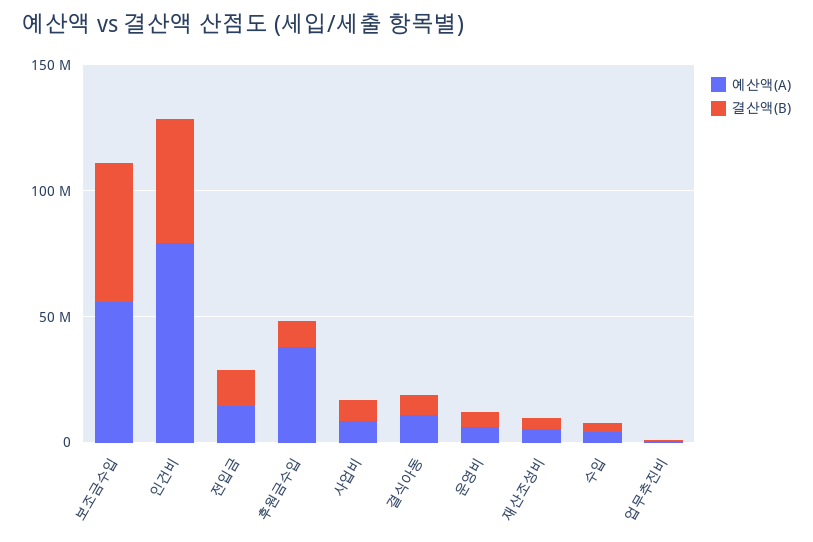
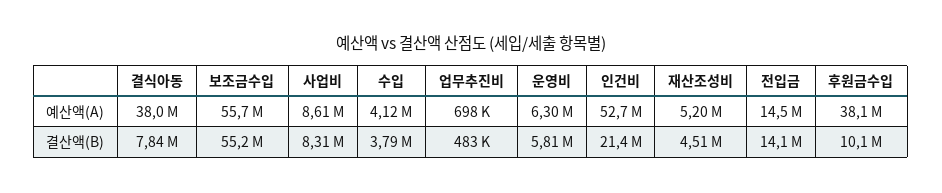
  {
    "예산액(A)": {
      "보조금수입": 55700000,
-     "인건비": 80000000,
+     "인건비": 52700000,
      "전입금": 14500000,
      "후원금수입": 38100000,
      "사업비": 8610000,
-     "결식아동": 10000000,
+     "결식아동": 38000000,
      "운영비": 6300000,
      "재산조성비": 5200000,
      "수입": 4120000,
      "업무추진비": 698000
    },
    "결산액(B)": {
      "보조금수입": 55200000,
-     "인건비": 50000000,
+     "인건비": 21400000,
      "전입금": 14100000,
      "후원금수입": 10100000,
      "사업비": 8310000,
      "결식아동": 7840000,
      "운영비": 5810000,
      "재산조성비": 4510000,
      "수입": 3790000,
      "업무추진비": 483000
    }
  }

